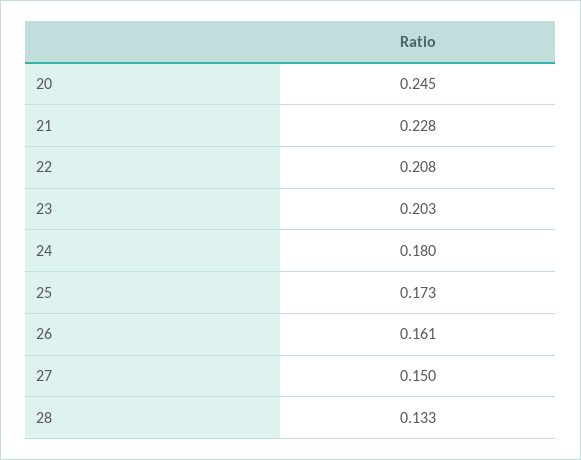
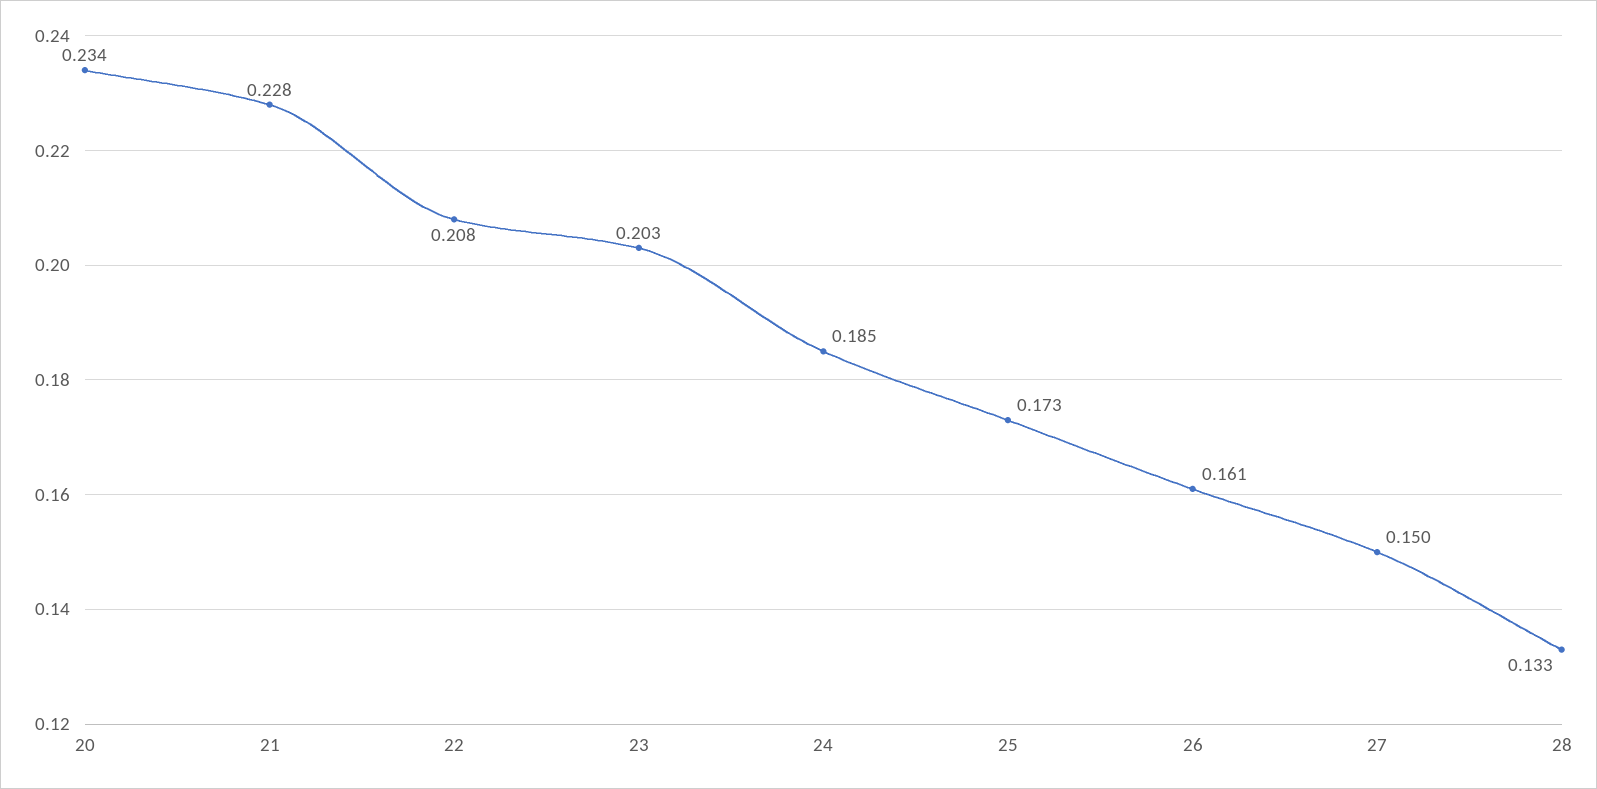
  {
-   "20": 0.245,
+   "20": 0.234,
    "21": 0.228,
    "22": 0.208,
    "23": 0.203,
-   "24": 0.18,
+   "24": 0.185,
    "25": 0.173,
    "26": 0.161,
    "27": 0.15,
    "28": 0.133
  }

